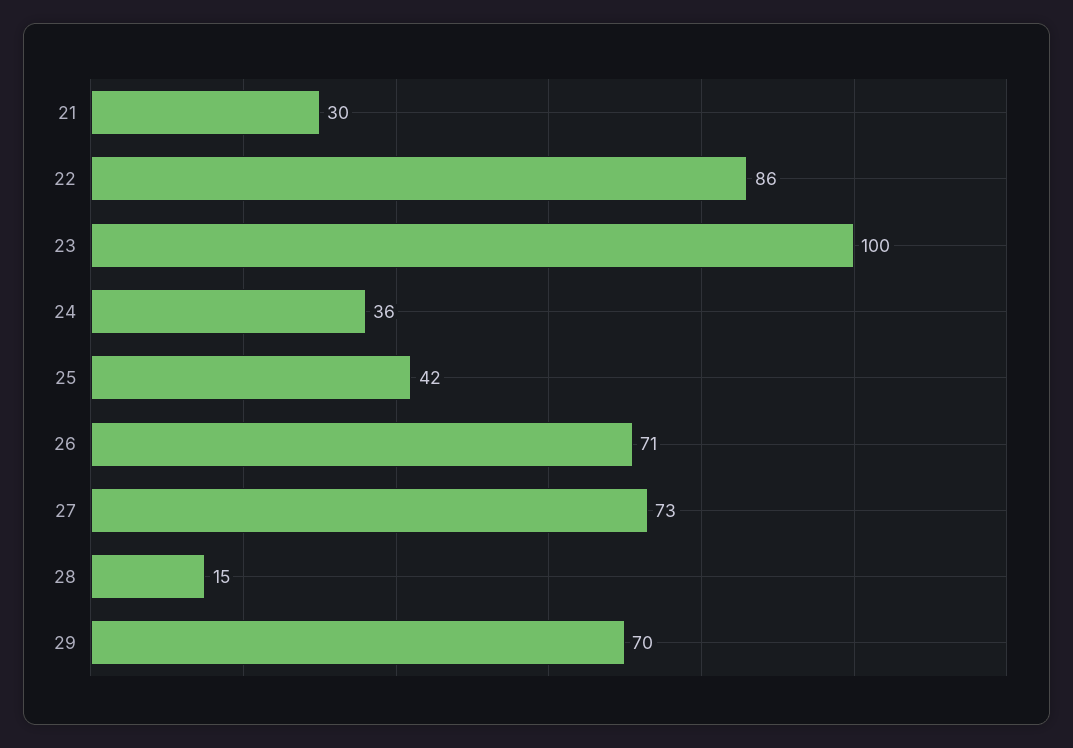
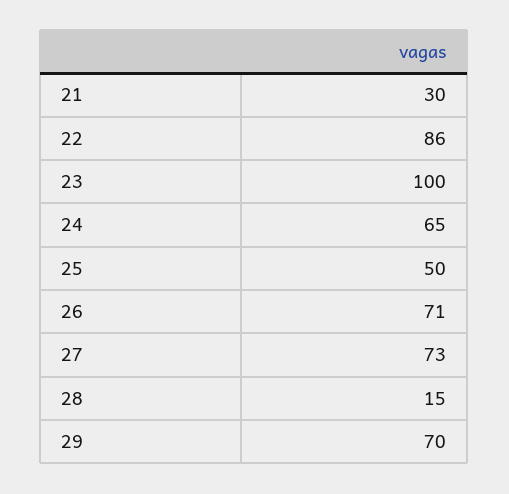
  {
    "21": 30,
    "22": 86,
    "23": 100,
-   "24": 36,
+   "24": 65,
-   "25": 42,
+   "25": 50,
    "26": 71,
    "27": 73,
    "28": 15,
    "29": 70
  }

